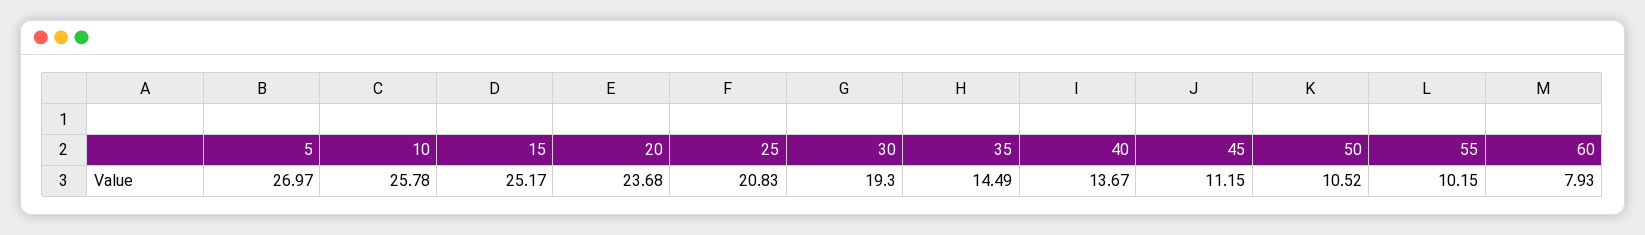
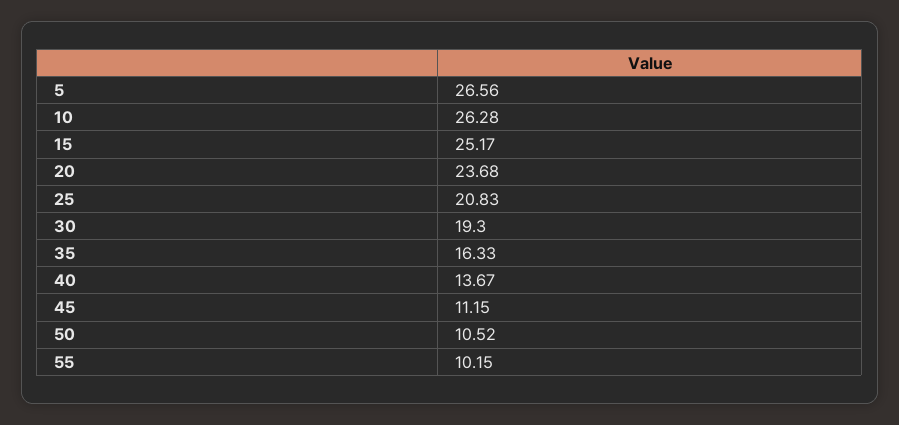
  {
-   "5": 26.97,
+   "5": 26.56,
-   "10": 25.78,
+   "10": 26.28,
    "15": 25.17,
    "20": 23.68,
    "25": 20.83,
    "30": 19.3,
-   "35": 14.49,
+   "35": 16.33,
    "40": 13.67,
    "45": 11.15,
    "50": 10.52,
-   "55": 10.15,
+   "55": 10.15
-   "60": 7.93
  }

